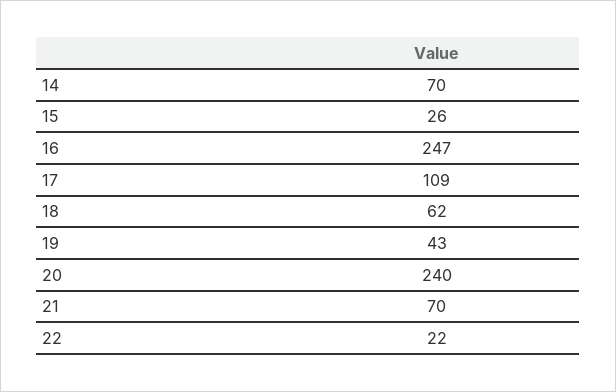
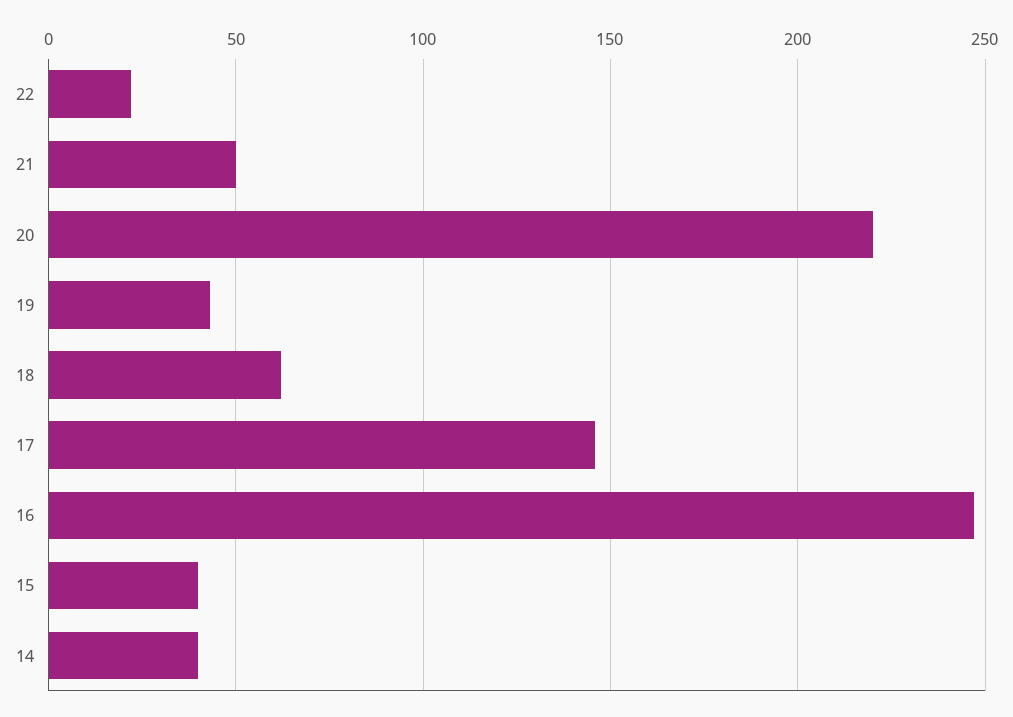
  {
-   "14": 70,
+   "14": 40,
-   "15": 26,
+   "15": 40,
    "16": 247,
-   "17": 109,
+   "17": 145,
    "18": 62,
    "19": 43,
-   "20": 240,
+   "20": 220,
-   "21": 70,
+   "21": 50,
    "22": 22
  }

